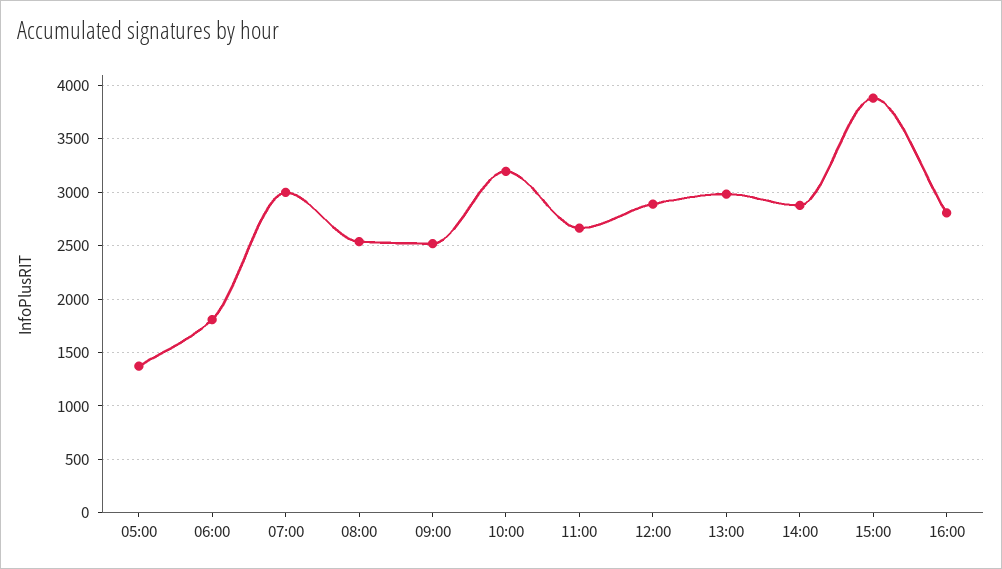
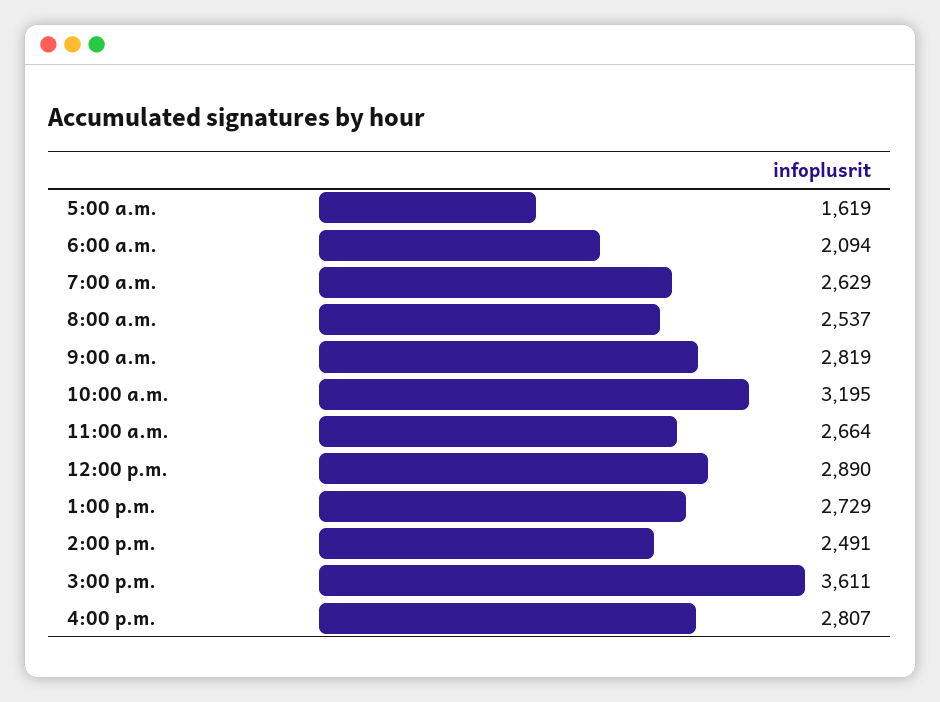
  {
-   "05:00": 1400,
+   "05:00": 1619,
-   "06:00": 1800,
+   "06:00": 2094,
-   "07:00": 3000,
+   "07:00": 2629,
    "08:00": 2537,
-   "09:00": 2500,
+   "09:00": 2819,
    "10:00": 3195,
    "11:00": 2664,
    "12:00": 2890,
-   "13:00": 3000,
+   "13:00": 2729,
-   "14:00": 2900,
+   "14:00": 2491,
-   "15:00": 3900,
+   "15:00": 3611,
    "16:00": 2807
  }

